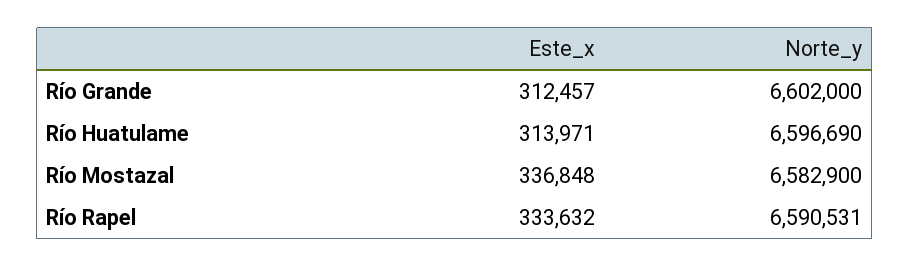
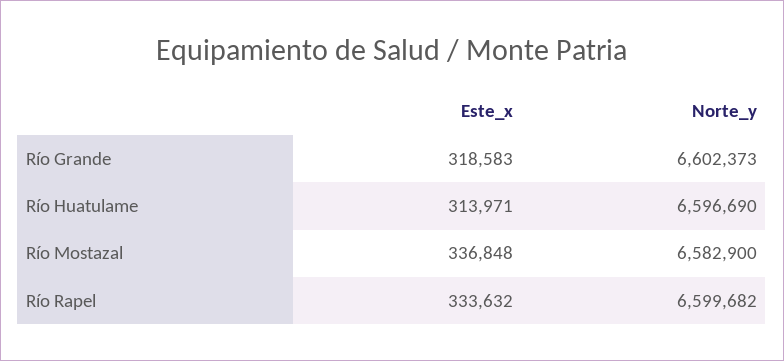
  {
    "Este_x": {
-     "Río Grande": 312457,
+     "Río Grande": 318583,
      "Río Huatulame": 313971,
      "Río Mostazal": 336848,
      "Río Rapel": 333632
    },
    "Norte_y": {
-     "Río Grande": 6602000,
+     "Río Grande": 6602373,
      "Río Huatulame": 6596690,
      "Río Mostazal": 6582900,
-     "Río Rapel": 6590531
+     "Río Rapel": 6599682
    }
  }

